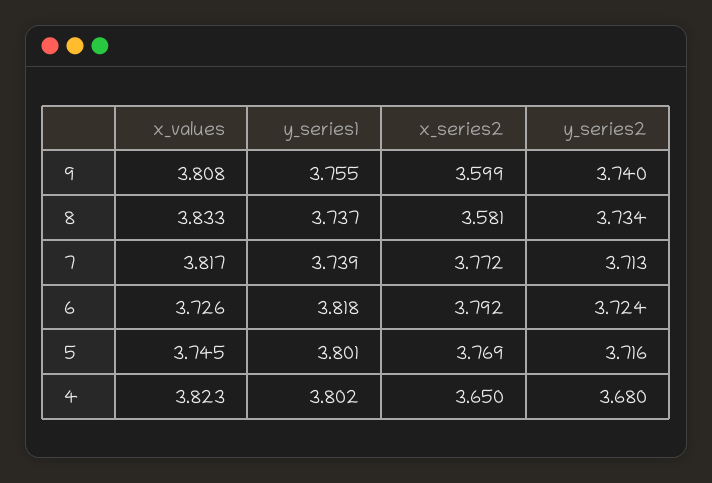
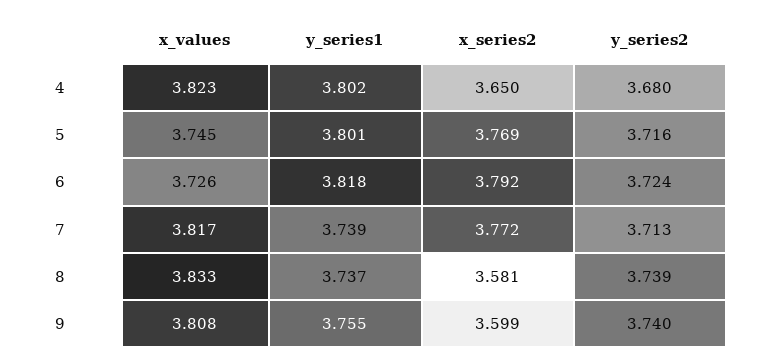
  {
    "x_values": {
      "9": 3.808,
      "8": 3.833,
      "7": 3.817,
      "6": 3.726,
      "5": 3.745,
      "4": 3.823
    },
    "y_series1": {
      "9": 3.755,
      "8": 3.737,
      "7": 3.739,
      "6": 3.818,
      "5": 3.801,
      "4": 3.802
    },
    "x_series2": {
      "9": 3.599,
      "8": 3.581,
      "7": 3.772,
      "6": 3.792,
      "5": 3.769,
      "4": 3.65
    },
    "y_series2": {
      "9": 3.74,
-     "8": 3.734,
+     "8": 3.739,
      "7": 3.713,
      "6": 3.724,
      "5": 3.716,
      "4": 3.68
    }
  }

